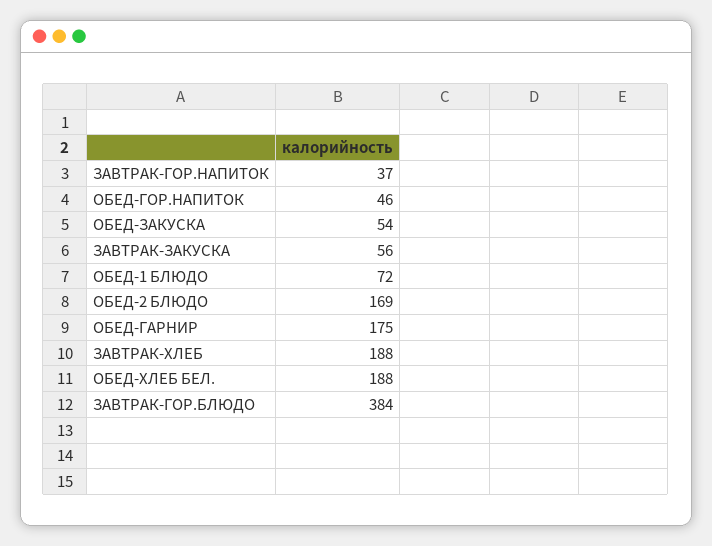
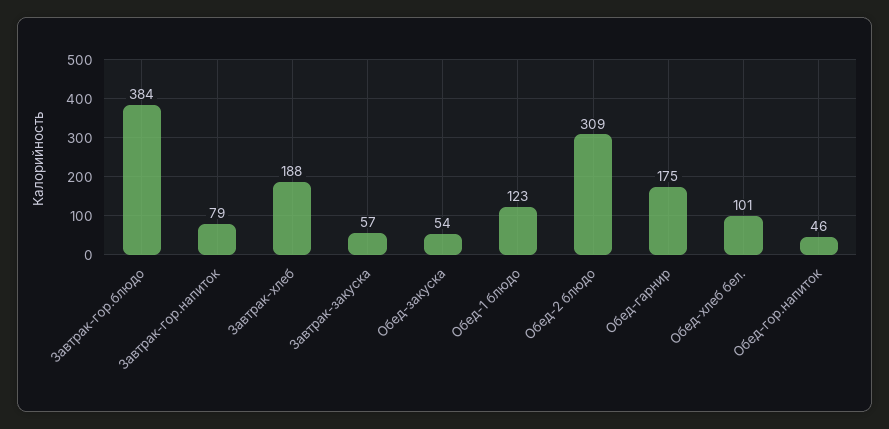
  {
-   "ЗАВТРАК-ГОР.НАПИТОК": 37,
+   "ЗАВТРАК-ГОР.НАПИТОК": 79,
    "ОБЕД-ГОР.НАПИТОК": 46,
    "ОБЕД-ЗАКУСКА": 54,
-   "ЗАВТРАК-ЗАКУСКА": 56,
+   "ЗАВТРАК-ЗАКУСКА": 57,
-   "ОБЕД-1 БЛЮДО": 72,
+   "ОБЕД-1 БЛЮДО": 123,
-   "ОБЕД-2 БЛЮДО": 169,
+   "ОБЕД-2 БЛЮДО": 309,
    "ОБЕД-ГАРНИР": 175,
    "ЗАВТРАК-ХЛЕБ": 188,
-   "ОБЕД-ХЛЕБ БЕЛ.": 188,
+   "ОБЕД-ХЛЕБ БЕЛ.": 101,
    "ЗАВТРАК-ГОР.БЛЮДО": 384
  }

